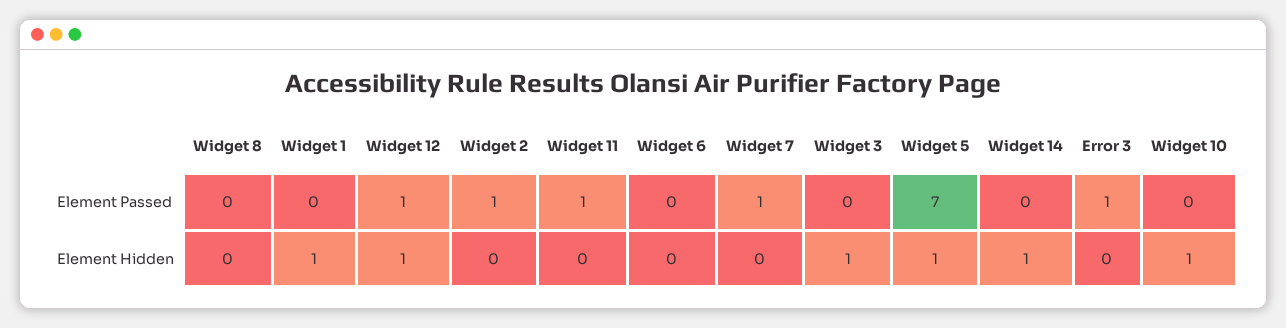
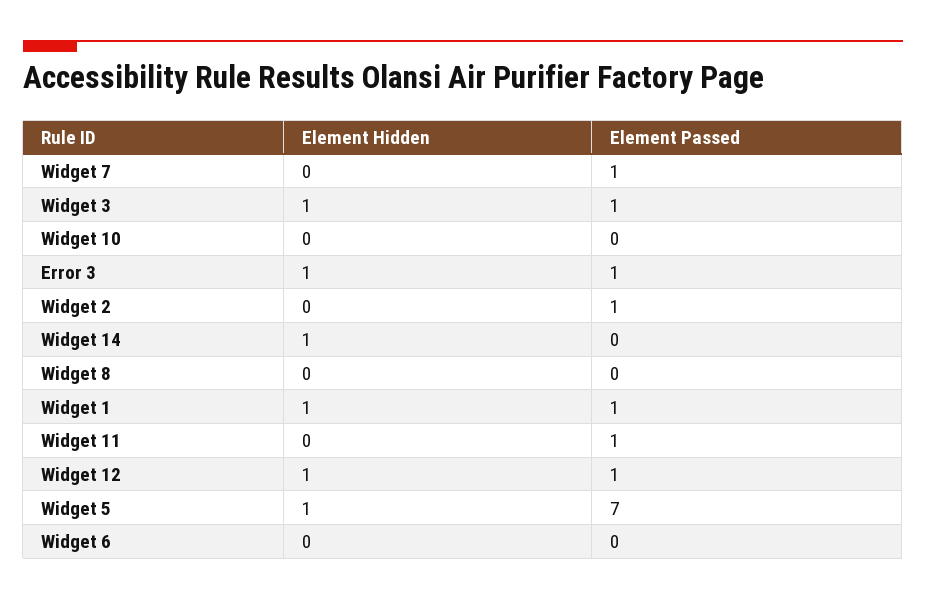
  {
    "Widget 8": {
      "Element Passed": 0,
      "Element Hidden": 0
    },
    "Widget 1": {
-     "Element Passed": 0,
+     "Element Passed": 1,
      "Element Hidden": 1
    },
    "Widget 12": {
      "Element Passed": 1,
      "Element Hidden": 1
    },
    "Widget 2": {
      "Element Passed": 1,
      "Element Hidden": 0
    },
    "Widget 11": {
      "Element Passed": 1,
      "Element Hidden": 0
    },
    "Widget 6": {
      "Element Passed": 0,
      "Element Hidden": 0
    },
    "Widget 7": {
      "Element Passed": 1,
      "Element Hidden": 0
    },
    "Widget 3": {
-     "Element Passed": 0,
+     "Element Passed": 1,
      "Element Hidden": 1
    },
    "Widget 5": {
      "Element Passed": 7,
      "Element Hidden": 1
    },
    "Widget 14": {
      "Element Passed": 0,
      "Element Hidden": 1
    },
    "Error 3": {
      "Element Passed": 1,
-     "Element Hidden": 0
+     "Element Hidden": 1
    },
    "Widget 10": {
      "Element Passed": 0,
-     "Element Hidden": 1
+     "Element Hidden": 0
    }
  }

